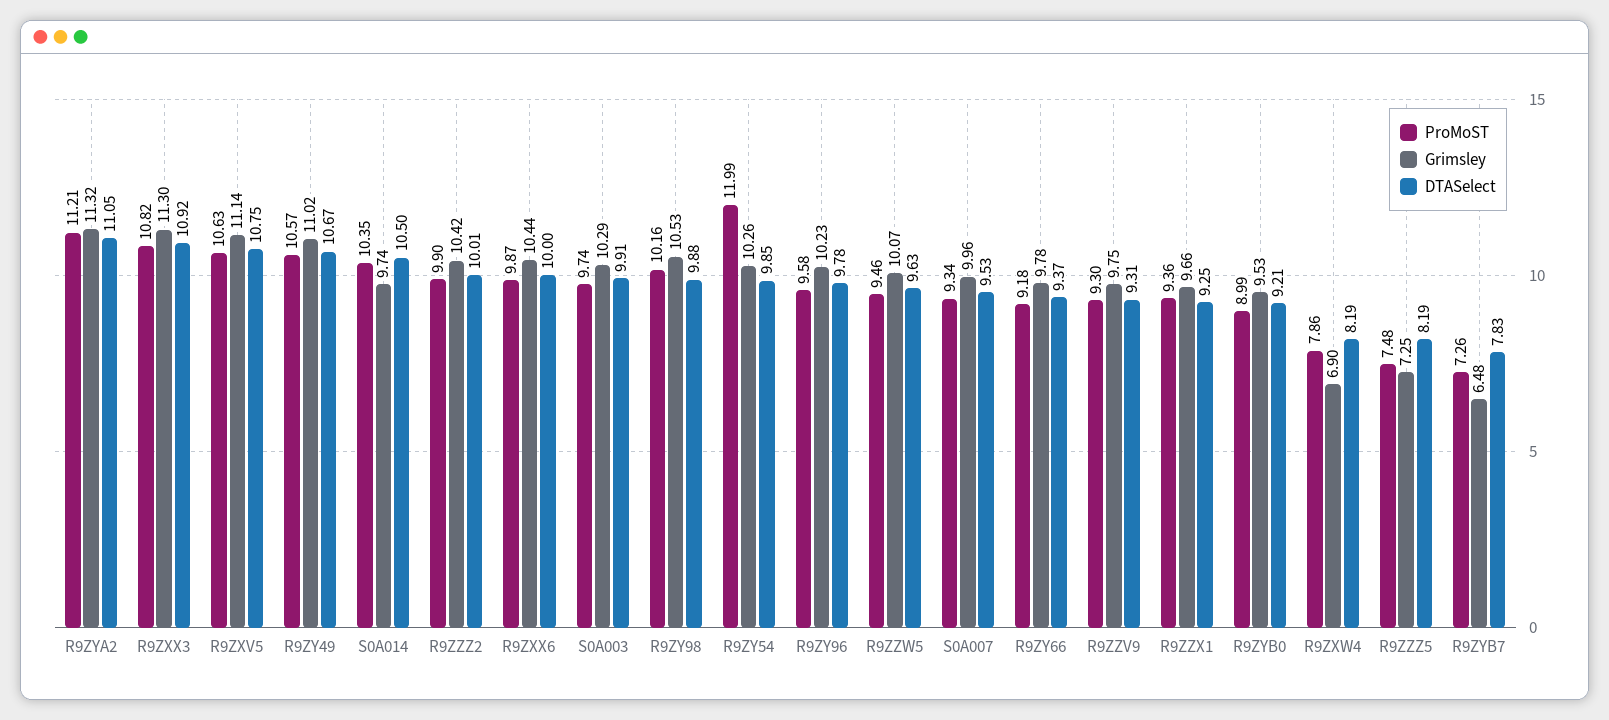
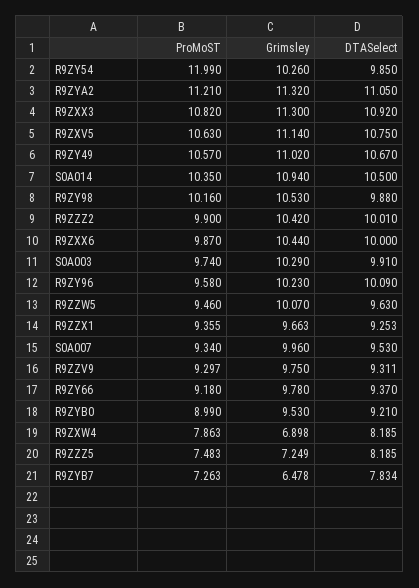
  {
    "ProMoST": {
      "R9ZYA2": 11.21,
      "R9ZXX3": 10.82,
      "R9ZXV5": 10.63,
      "R9ZY49": 10.57,
      "S0A014": 10.35,
      "R9ZZZ2": 9.9,
      "R9ZXX6": 9.87,
      "S0A003": 9.74,
      "R9ZY98": 10.16,
      "R9ZY54": 11.99,
      "R9ZY96": 9.58,
      "R9ZZW5": 9.46,
      "S0A007": 9.34,
      "R9ZY66": 9.18,
      "R9ZZV9": 9.297,
      "R9ZZX1": 9.355,
      "R9ZYB0": 8.99,
      "R9ZXW4": 7.863,
      "R9ZZZ5": 7.483,
      "R9ZYB7": 7.263
    },
    "Grimsley": {
      "R9ZYA2": 11.32,
      "R9ZXX3": 11.3,
      "R9ZXV5": 11.14,
      "R9ZY49": 11.02,
-     "S0A014": 9.74,
+     "S0A014": 10.94,
      "R9ZZZ2": 10.42,
      "R9ZXX6": 10.44,
      "S0A003": 10.29,
      "R9ZY98": 10.53,
      "R9ZY54": 10.26,
      "R9ZY96": 10.23,
      "R9ZZW5": 10.07,
      "S0A007": 9.96,
      "R9ZY66": 9.78,
      "R9ZZV9": 9.75,
      "R9ZZX1": 9.663,
      "R9ZYB0": 9.53,
      "R9ZXW4": 6.898,
      "R9ZZZ5": 7.249,
      "R9ZYB7": 6.478
    },
    "DTASelect": {
      "R9ZYA2": 11.05,
      "R9ZXX3": 10.92,
      "R9ZXV5": 10.75,
      "R9ZY49": 10.67,
      "S0A014": 10.5,
      "R9ZZZ2": 10.01,
      "R9ZXX6": 10,
      "S0A003": 9.91,
      "R9ZY98": 9.88,
      "R9ZY54": 9.85,
-     "R9ZY96": 9.78,
+     "R9ZY96": 10.09,
      "R9ZZW5": 9.63,
      "S0A007": 9.53,
      "R9ZY66": 9.37,
      "R9ZZV9": 9.311,
      "R9ZZX1": 9.253,
      "R9ZYB0": 9.21,
      "R9ZXW4": 8.185,
      "R9ZZZ5": 8.185,
      "R9ZYB7": 7.834
    }
  }

